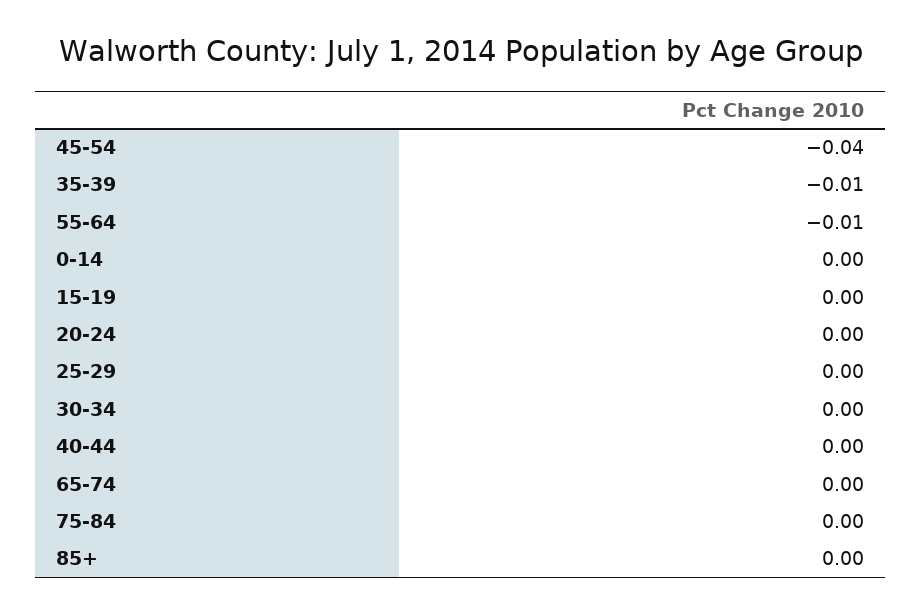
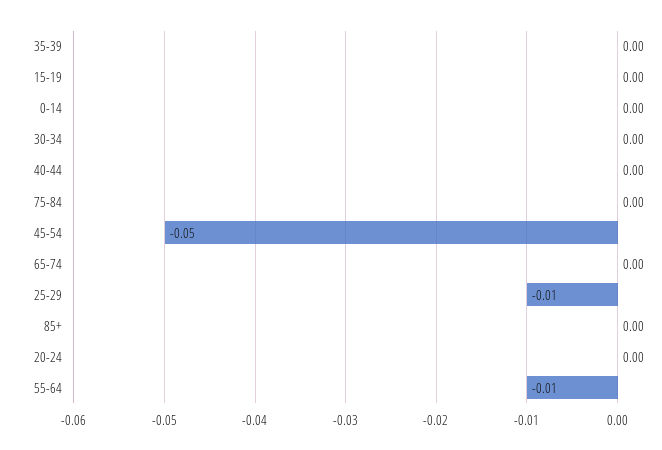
  {
-   "45-54": -0.04,
+   "45-54": -0.05,
-   "35-39": -0.01,
+   "35-39": 0,
    "55-64": -0.01,
    "0-14": 0,
    "15-19": 0,
    "20-24": 0,
-   "25-29": 0,
+   "25-29": -0.01,
    "30-34": 0,
    "40-44": 0,
    "65-74": 0,
    "75-84": 0,
    "85+": 0
  }

